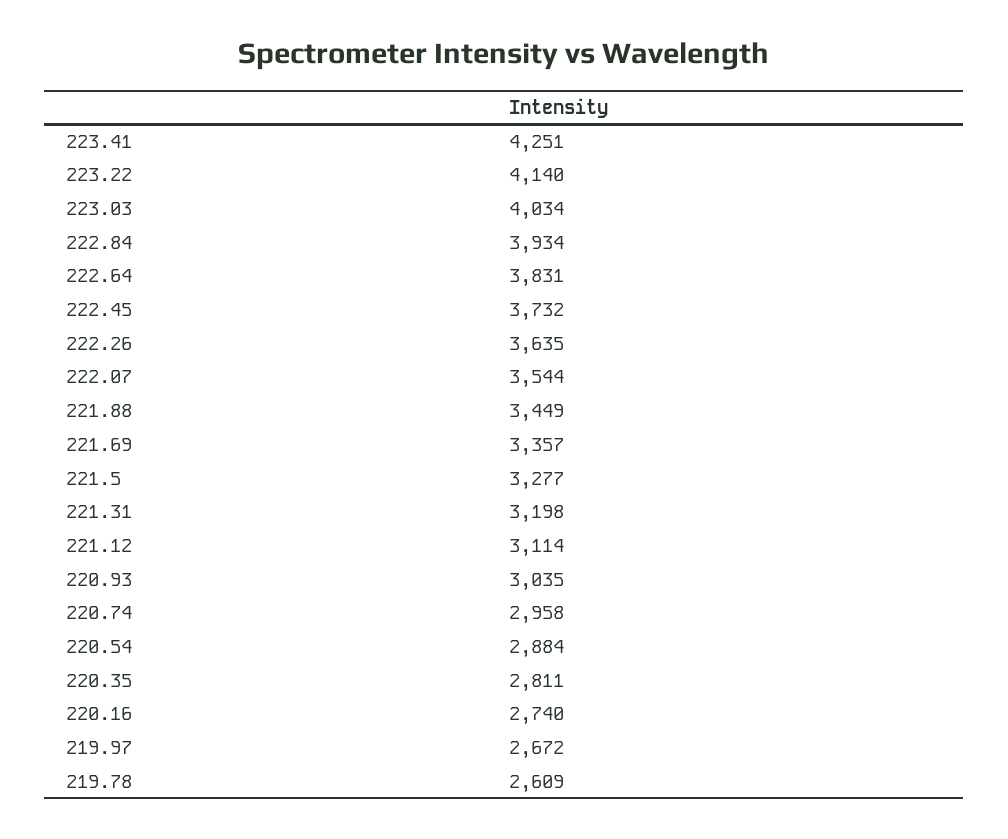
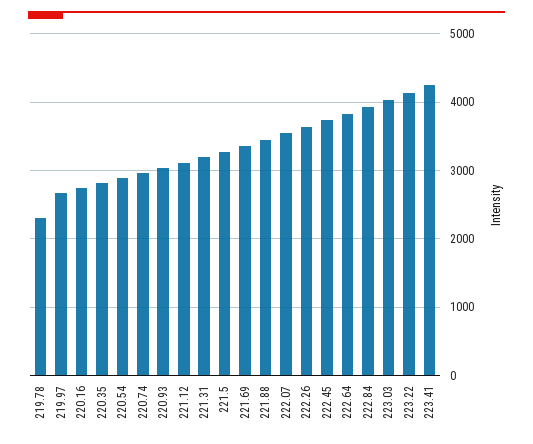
  {
    "223.41": 4251,
    "223.22": 4140,
    "223.03": 4034,
    "222.84": 3934,
    "222.64": 3831,
    "222.45": 3732,
    "222.26": 3635,
    "222.07": 3544,
    "221.88": 3449,
    "221.69": 3357,
    "221.5": 3277,
    "221.31": 3198,
    "221.12": 3114,
    "220.93": 3035,
    "220.74": 2958,
    "220.54": 2884,
    "220.35": 2811,
    "220.16": 2740,
    "219.97": 2672,
-   "219.78": 2609
+   "219.78": 2300
  }

